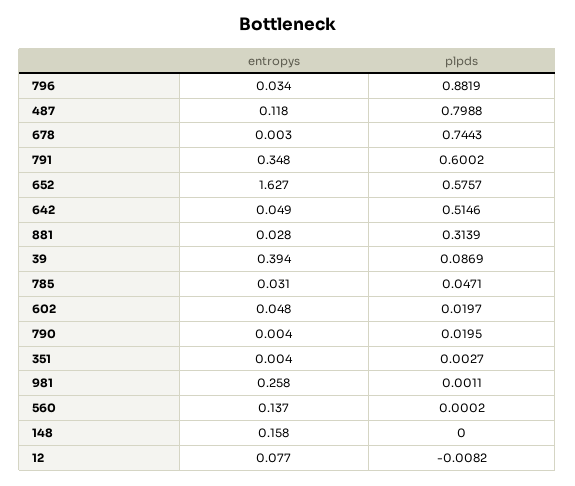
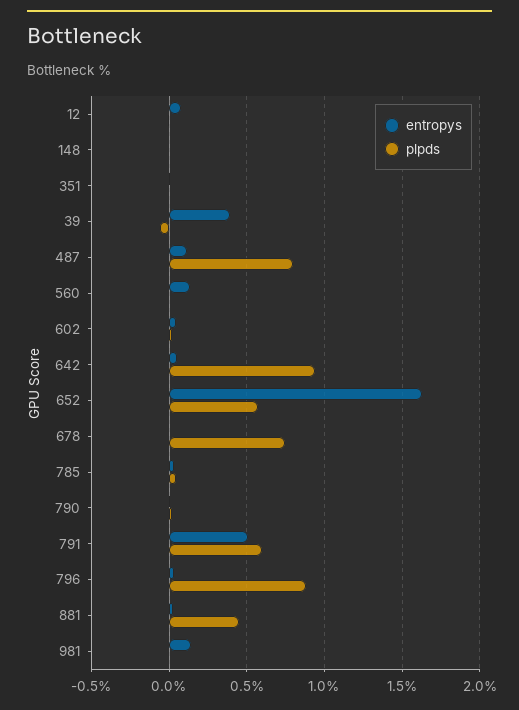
  {
    "entropys": {
      "796": 0.034,
      "487": 0.118,
      "678": 0.003,
-     "791": 0.348,
+     "791": 0.5,
      "652": 1.627,
      "642": 0.049,
      "881": 0.028,
      "39": 0.394,
      "785": 0.031,
      "602": 0.048,
      "790": 0.004,
      "351": 0.004,
-     "981": 0.258,
+     "981": 0.15,
      "560": 0.137,
-     "148": 0.158,
+     "148": 0,
      "12": 0.077
    },
    "plpds": {
      "796": 0.8819,
      "487": 0.7988,
      "678": 0.7443,
      "791": 0.6002,
      "652": 0.5757,
-     "642": 0.5146,
+     "642": 0.95,
-     "881": 0.3139,
+     "881": 0.45,
-     "39": 0.0869,
+     "39": -0.05,
      "785": 0.0471,
      "602": 0.0197,
      "790": 0.0195,
      "351": 0.0027,
      "981": 0.0011,
      "560": 0.0002,
      "148": 0,
      "12": -0.0082
    }
  }

